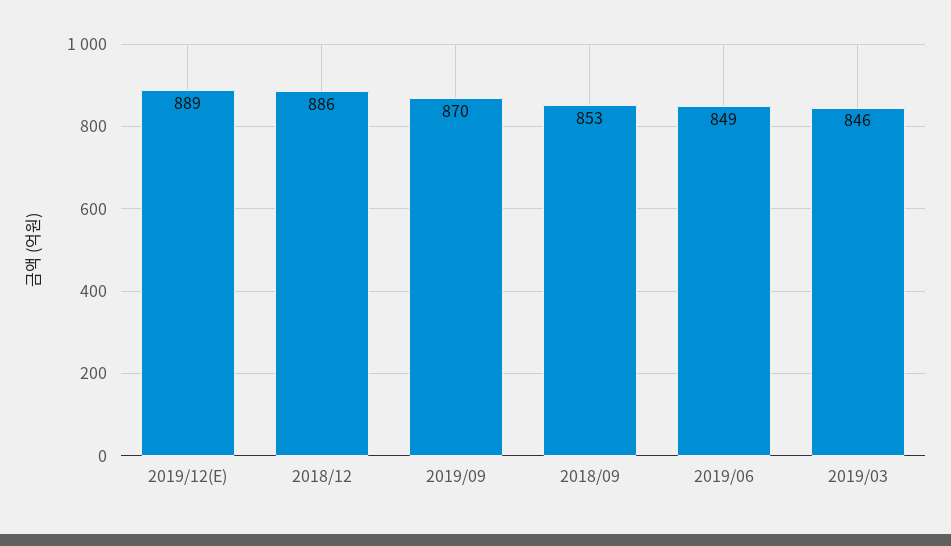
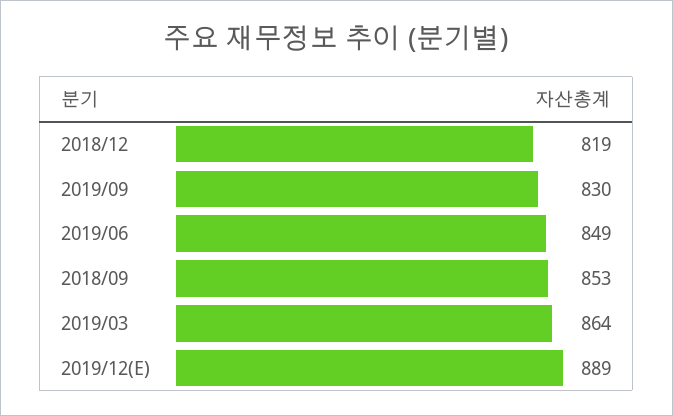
  {
    "2019/12(E)": 889,
-   "2018/12": 886,
+   "2018/12": 819,
-   "2019/09": 870,
+   "2019/09": 830,
    "2018/09": 853,
    "2019/06": 849,
-   "2019/03": 846
+   "2019/03": 864
  }

